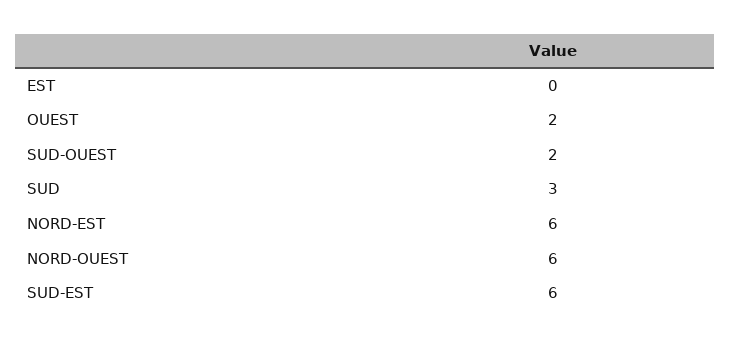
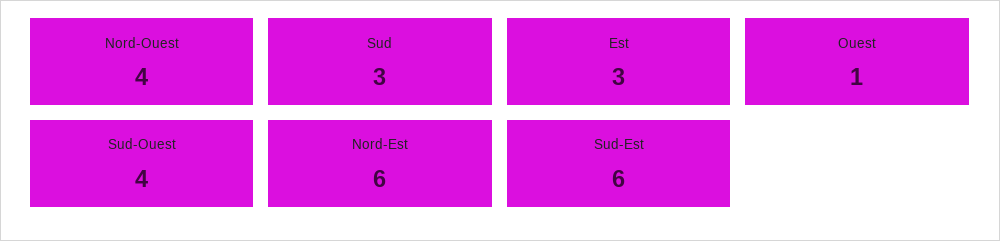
  {
-   "EST": 0,
+   "EST": 3,
-   "OUEST": 2,
+   "OUEST": 1,
-   "SUD-OUEST": 2,
+   "SUD-OUEST": 4,
    "SUD": 3,
    "NORD-EST": 6,
-   "NORD-OUEST": 6,
+   "NORD-OUEST": 4,
    "SUD-EST": 6
  }

